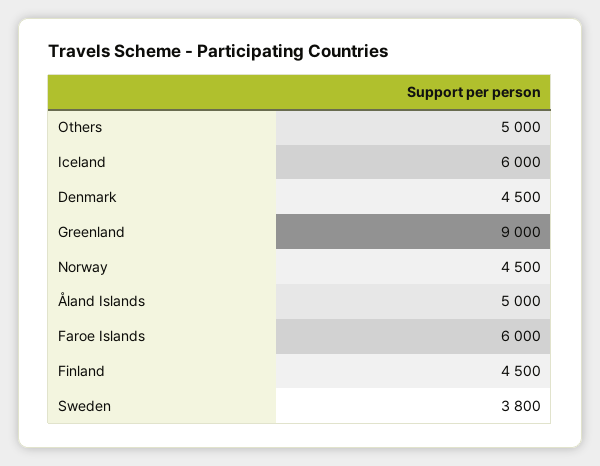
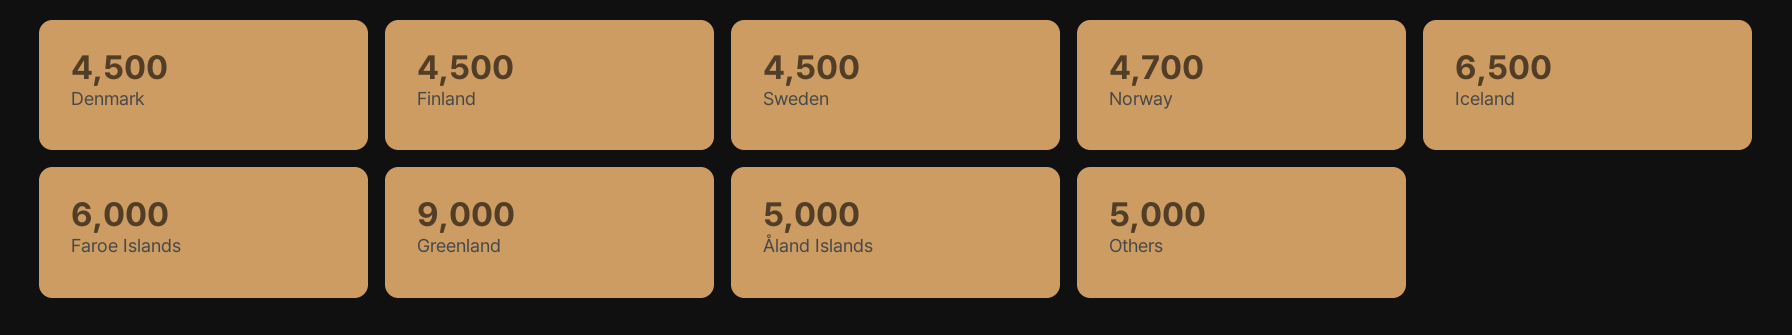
  {
    "Others": 5000,
-   "Iceland": 6000,
+   "Iceland": 6500,
    "Denmark": 4500,
    "Greenland": 9000,
-   "Norway": 4500,
+   "Norway": 4700,
    "Åland Islands": 5000,
    "Faroe Islands": 6000,
    "Finland": 4500,
-   "Sweden": 3800
+   "Sweden": 4500
  }

